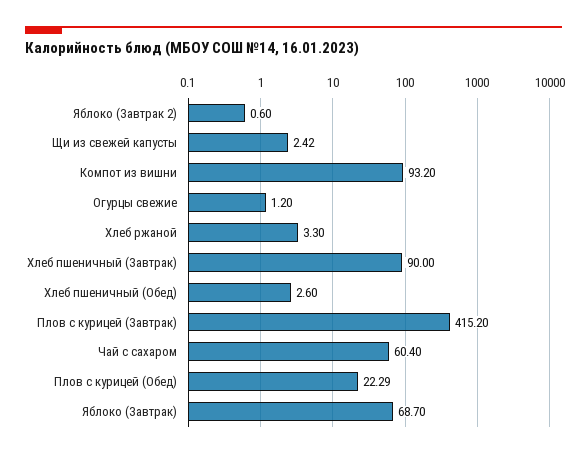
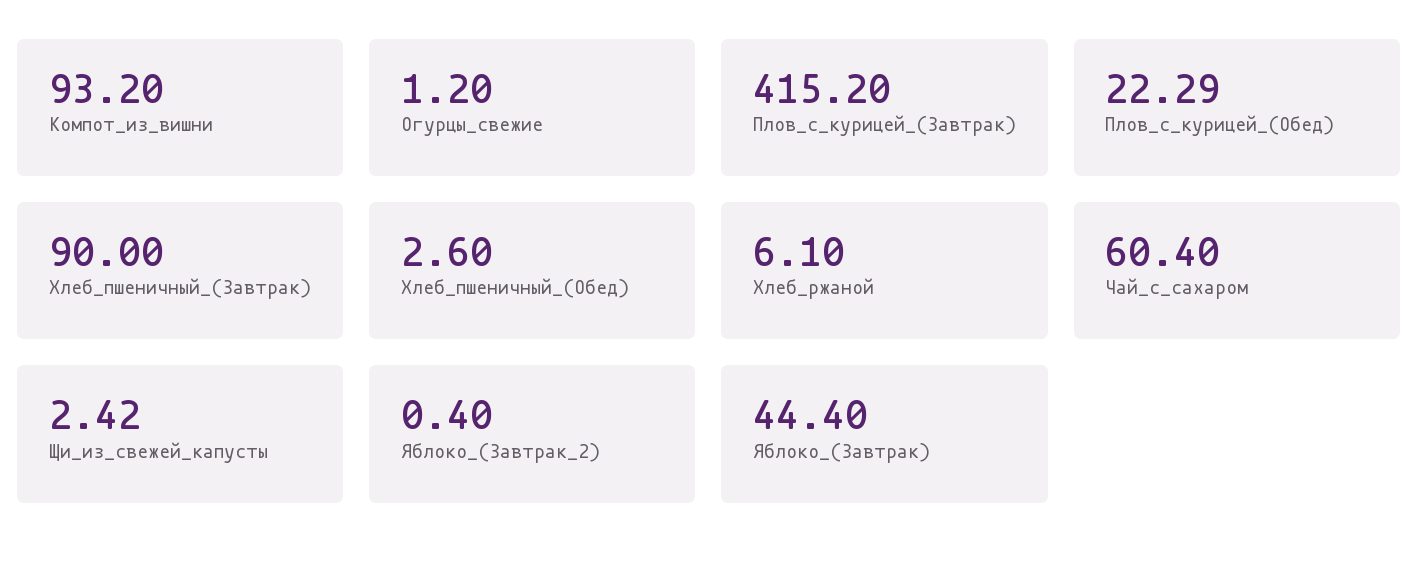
  {
-   "Яблоко (Завтрак 2)": 0.6,
+   "Яблоко (Завтрак 2)": 0.4,
    "Щи из свежей капусты": 2.42,
    "Компот из вишни": 93.2,
    "Огурцы свежие": 1.2,
-   "Хлеб ржаной": 3.3,
+   "Хлеб ржаной": 6.1,
    "Хлеб пшеничный (Завтрак)": 90,
    "Хлеб пшеничный (Обед)": 2.6,
    "Плов с курицей (Завтрак)": 415.2,
    "Чай с сахаром": 60.4,
    "Плов с курицей (Обед)": 22.29,
-   "Яблоко (Завтрак)": 68.7
+   "Яблоко (Завтрак)": 44.4
  }

